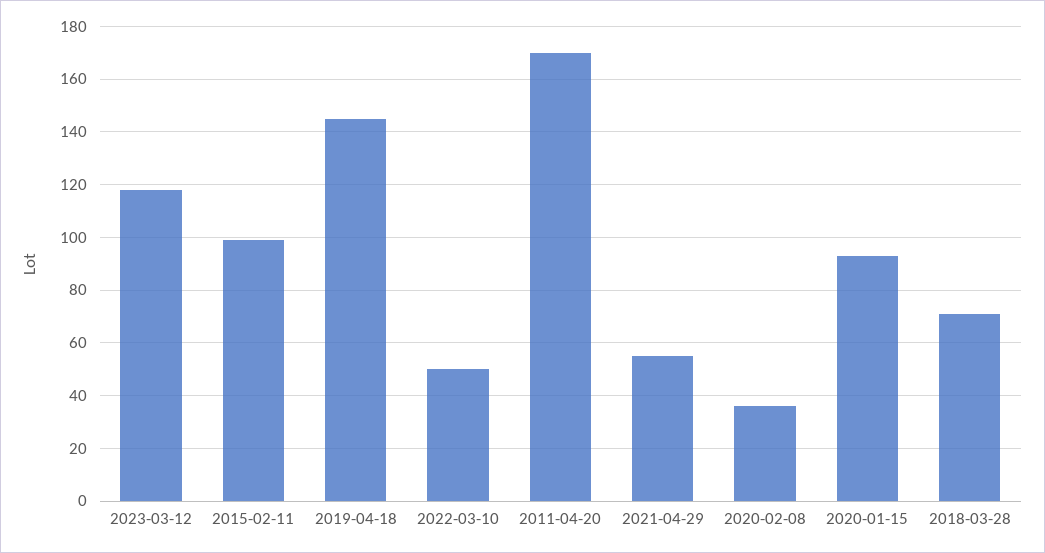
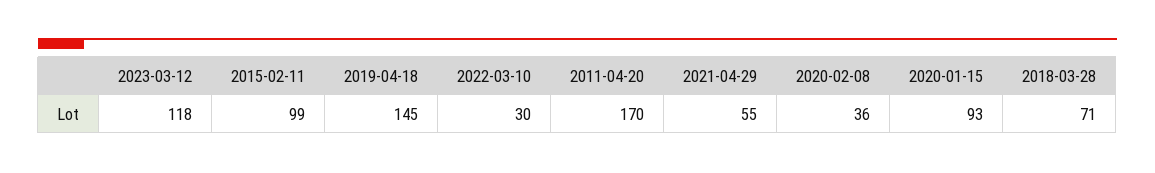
  {
    "2023-03-12": 118,
    "2015-02-11": 99,
    "2019-04-18": 145,
-   "2022-03-10": 50,
+   "2022-03-10": 30,
    "2011-04-20": 170,
    "2021-04-29": 55,
    "2020-02-08": 36,
    "2020-01-15": 93,
    "2018-03-28": 71
  }

